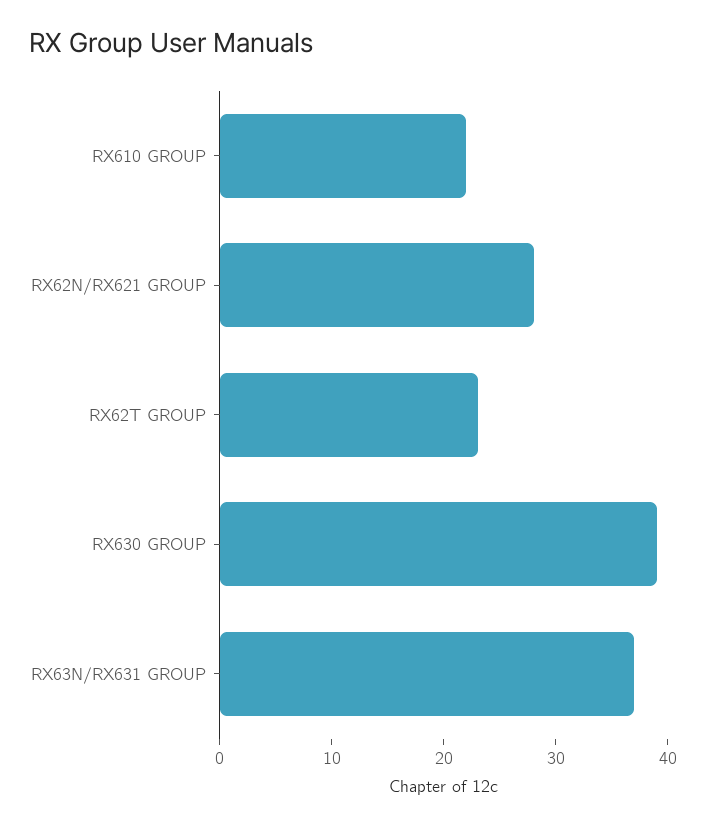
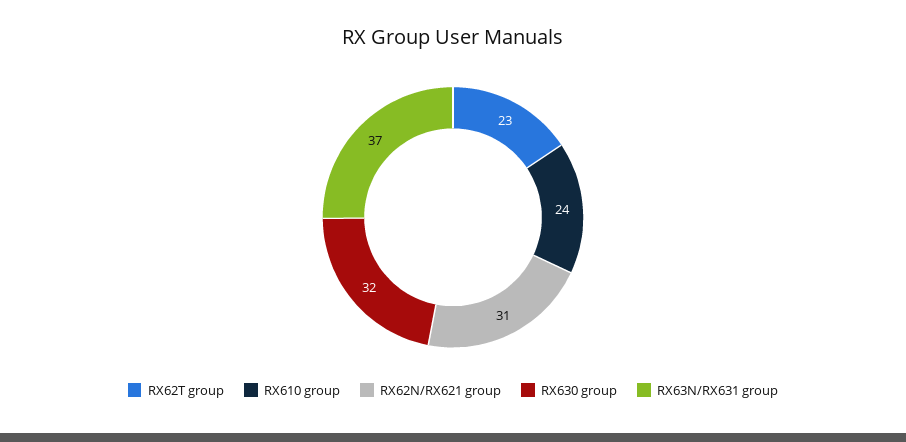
  {
-   "RX610 GROUP": 22,
+   "RX610 GROUP": 24,
-   "RX62N/RX621 GROUP": 28,
+   "RX62N/RX621 GROUP": 31,
    "RX62T GROUP": 23,
-   "RX630 GROUP": 39,
+   "RX630 GROUP": 32,
    "RX63N/RX631 GROUP": 37
  }

